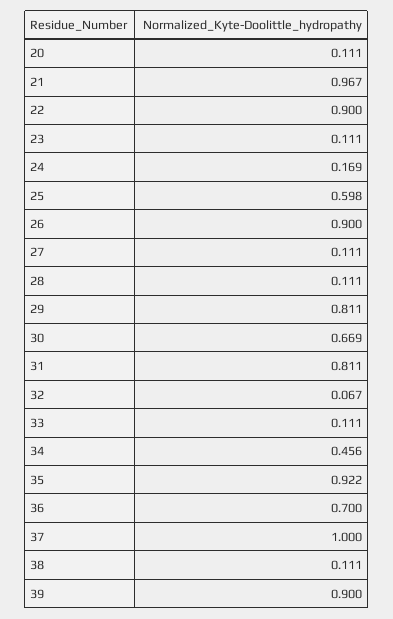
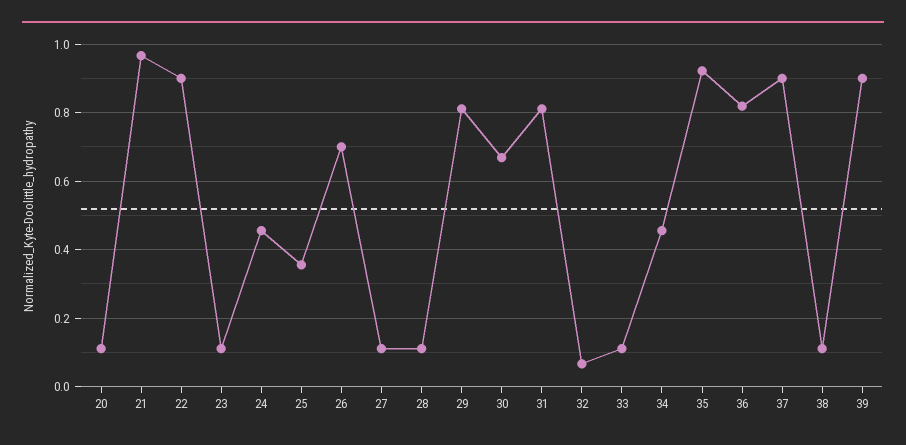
  {
    "20": 0.111,
    "21": 0.967,
    "22": 0.9,
    "23": 0.111,
-   "24": 0.169,
+   "24": 0.46,
-   "25": 0.598,
+   "25": 0.36,
-   "26": 0.9,
+   "26": 0.7,
    "27": 0.111,
    "28": 0.111,
    "29": 0.811,
    "30": 0.669,
    "31": 0.811,
    "32": 0.067,
    "33": 0.111,
    "34": 0.456,
    "35": 0.922,
-   "36": 0.7,
+   "36": 0.82,
-   "37": 1,
+   "37": 0.9,
    "38": 0.111,
    "39": 0.9
  }

